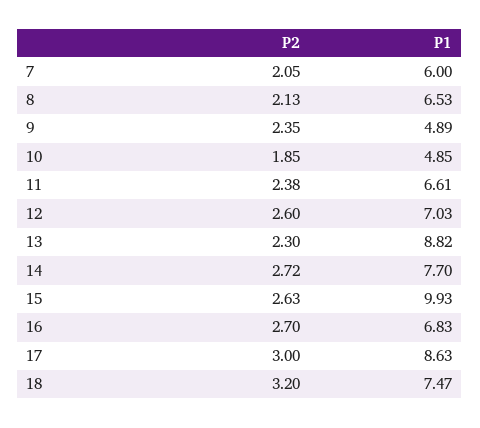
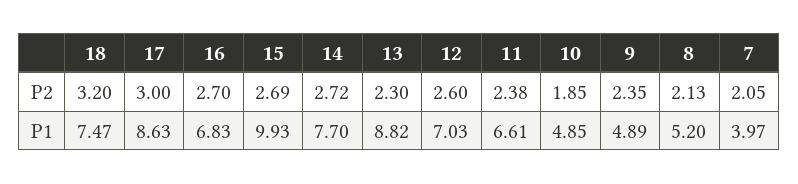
  {
    "P2": {
      "7": 2.05,
      "8": 2.13,
      "9": 2.35,
      "10": 1.85,
      "11": 2.38,
      "12": 2.6,
      "13": 2.3,
      "14": 2.72,
-     "15": 2.63,
+     "15": 2.69,
      "16": 2.7,
      "17": 3,
      "18": 3.2
    },
    "P1": {
-     "7": 6,
+     "7": 3.97,
-     "8": 6.53,
+     "8": 5.2,
      "9": 4.89,
      "10": 4.85,
      "11": 6.61,
      "12": 7.03,
      "13": 8.82,
      "14": 7.7,
      "15": 9.93,
      "16": 6.83,
      "17": 8.63,
      "18": 7.47
    }
  }

